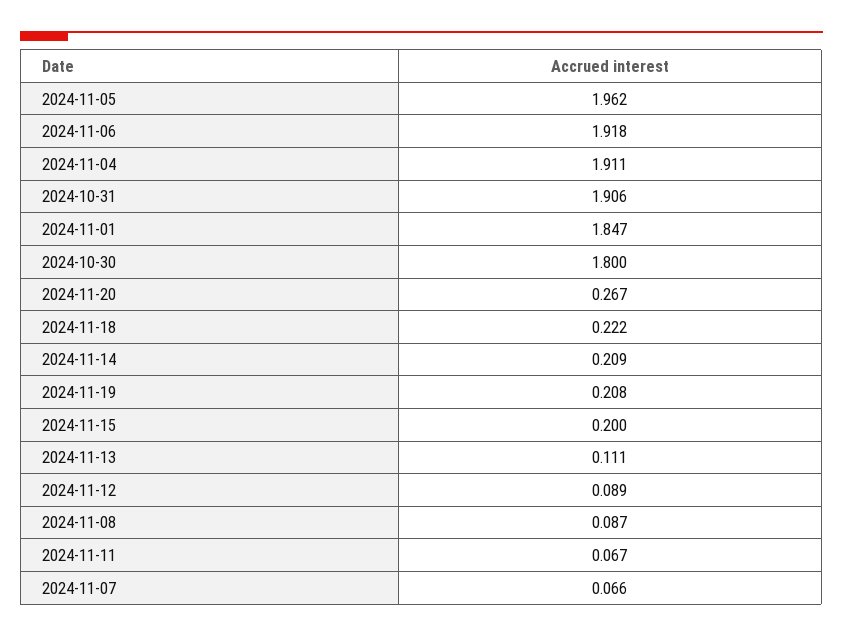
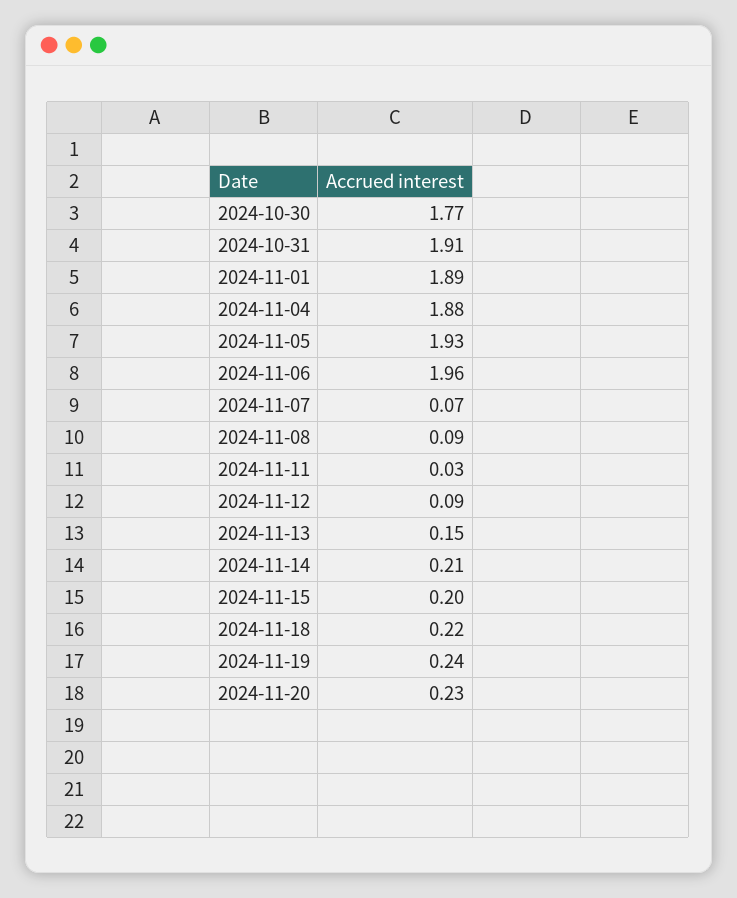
  {
-   "2024-11-05": 1.962,
+   "2024-11-05": 1.93,
-   "2024-11-06": 1.918,
+   "2024-11-06": 1.96,
-   "2024-11-04": 1.911,
+   "2024-11-04": 1.88,
    "2024-10-31": 1.906,
-   "2024-11-01": 1.847,
+   "2024-11-01": 1.89,
-   "2024-10-30": 1.8,
+   "2024-10-30": 1.77,
-   "2024-11-20": 0.267,
+   "2024-11-20": 0.23,
    "2024-11-18": 0.222,
    "2024-11-14": 0.209,
-   "2024-11-19": 0.208,
+   "2024-11-19": 0.24,
    "2024-11-15": 0.2,
-   "2024-11-13": 0.111,
+   "2024-11-13": 0.15,
    "2024-11-12": 0.089,
    "2024-11-08": 0.087,
-   "2024-11-11": 0.067,
+   "2024-11-11": 0.03,
    "2024-11-07": 0.066
  }

